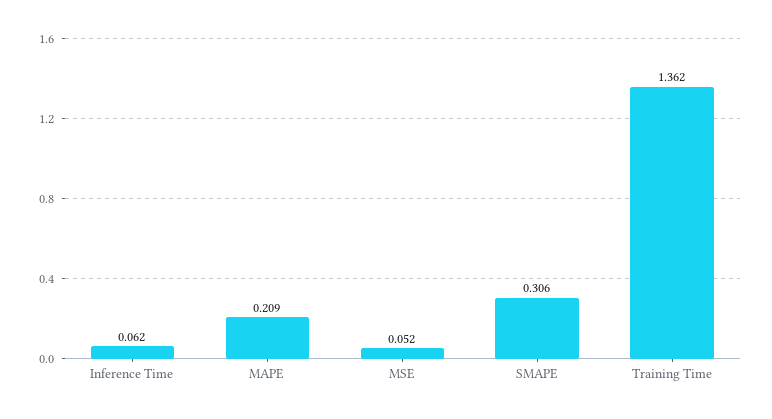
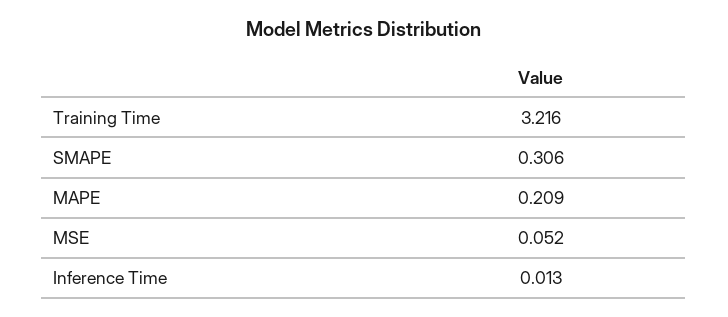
  {
-   "Inference Time": 0.062,
+   "Inference Time": 0.013,
    "MAPE": 0.209,
    "MSE": 0.052,
    "SMAPE": 0.306,
-   "Training Time": 1.362
+   "Training Time": 3.216
  }

